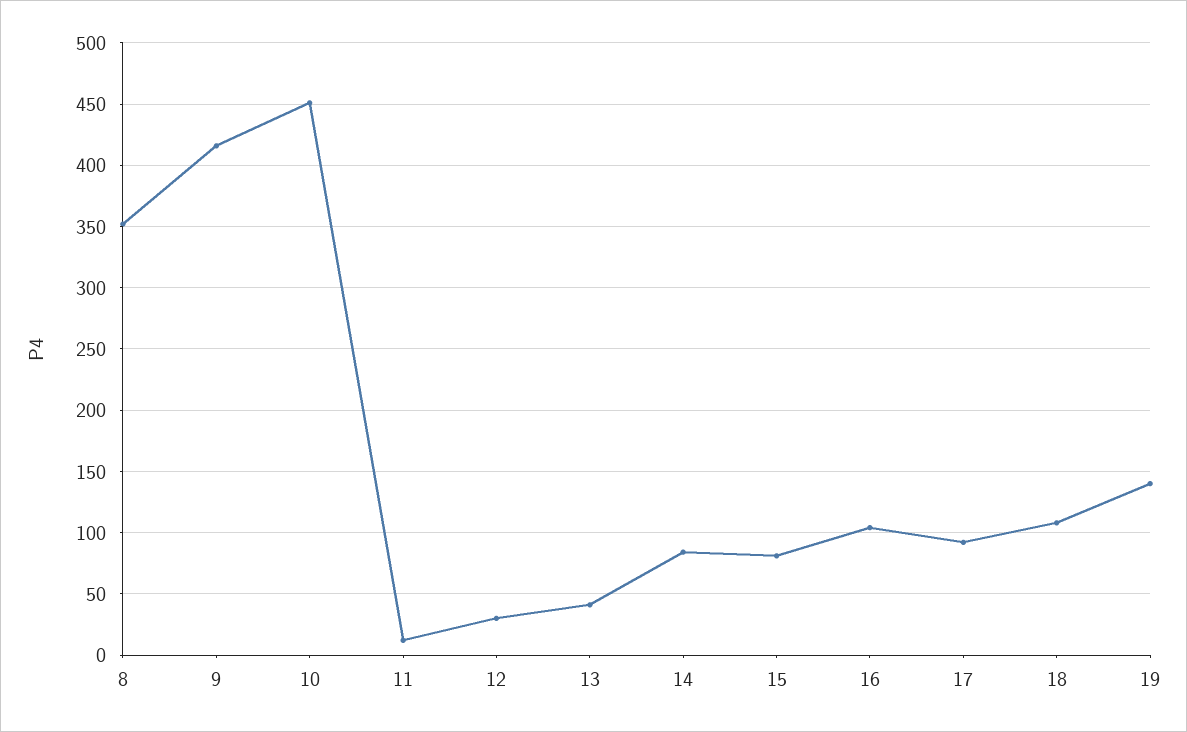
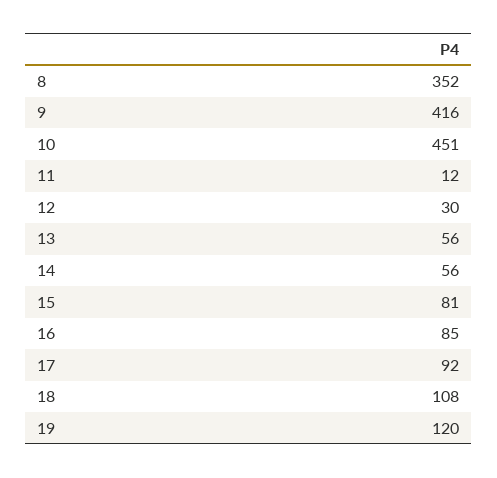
  {
    "8": 352,
    "9": 416,
    "10": 451,
    "11": 12,
    "12": 30,
-   "13": 40,
+   "13": 56,
-   "14": 85,
+   "14": 56,
    "15": 81,
-   "16": 105,
+   "16": 85,
    "17": 92,
    "18": 108,
-   "19": 140
+   "19": 120
  }

